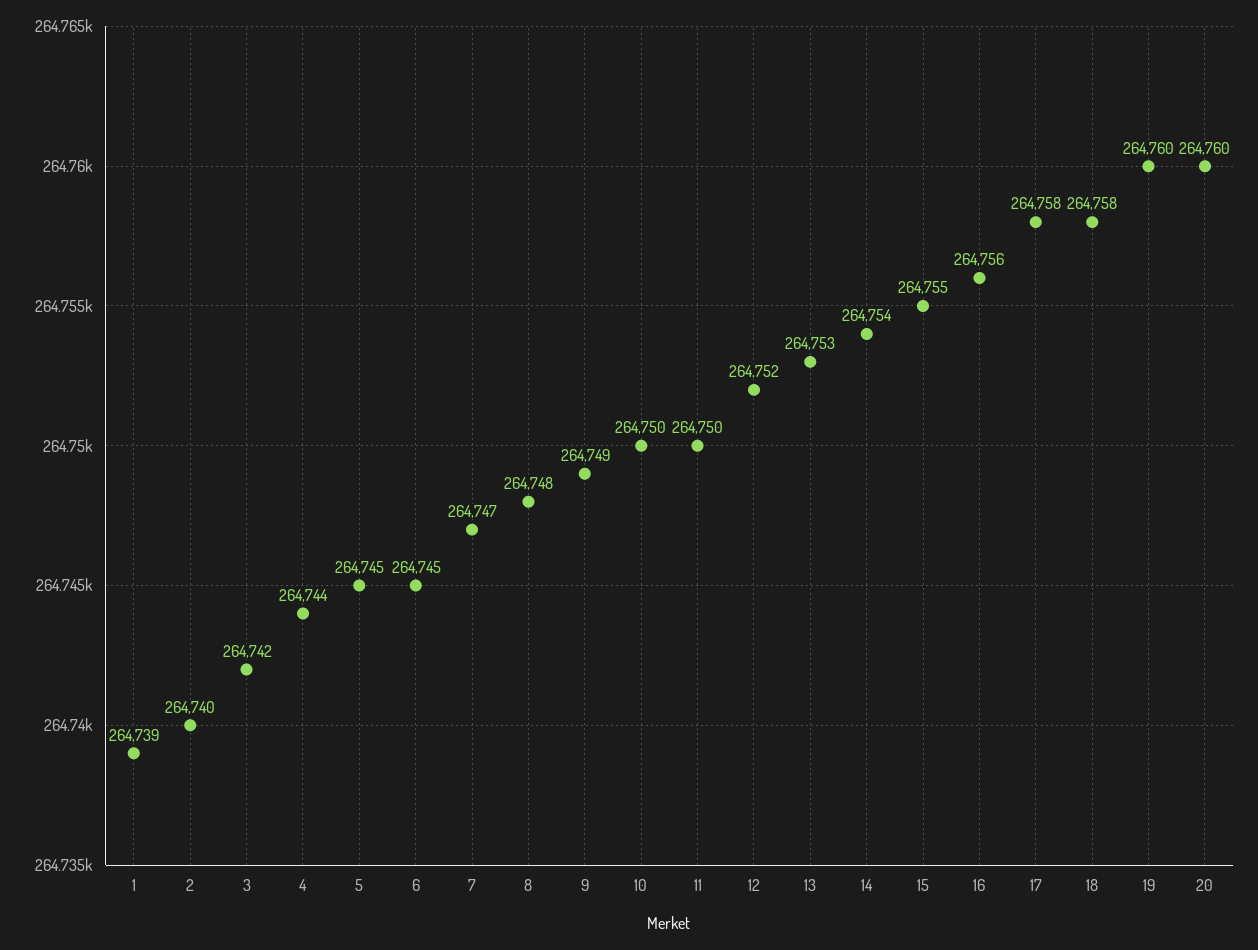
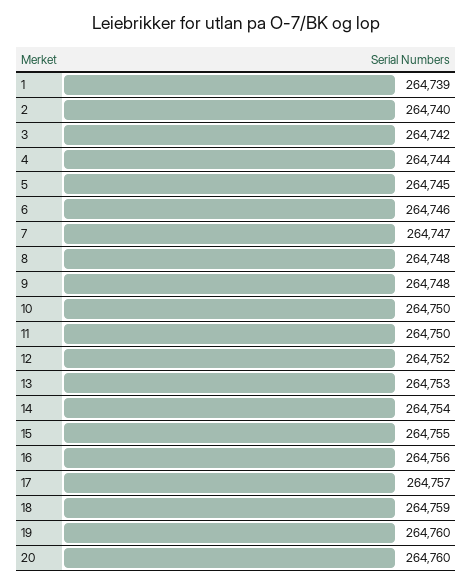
  {
    "1": 264739,
    "2": 264740,
    "3": 264742,
    "4": 264744,
    "5": 264745,
-   "6": 264745,
+   "6": 264746,
    "7": 264747,
    "8": 264748,
-   "9": 264749,
+   "9": 264748,
    "10": 264750,
    "11": 264750,
    "12": 264752,
    "13": 264753,
    "14": 264754,
    "15": 264755,
    "16": 264756,
-   "17": 264758,
+   "17": 264757,
-   "18": 264758,
+   "18": 264759,
    "19": 264760,
    "20": 264760
  }

